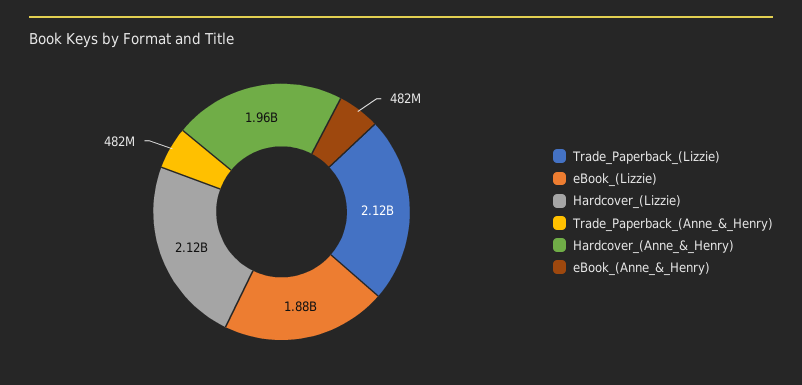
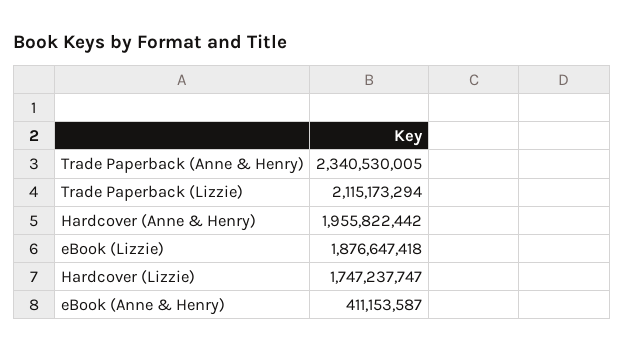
  {
    "Trade_Paperback_(Lizzie)": 2115173294,
    "eBook_(Lizzie)": 1876647418,
-   "Hardcover_(Lizzie)": 2120000000,
+   "Hardcover_(Lizzie)": 1747237747,
-   "Trade_Paperback_(Anne_&_Henry)": 482000000,
+   "Trade_Paperback_(Anne_&_Henry)": 2340530005,
    "Hardcover_(Anne_&_Henry)": 1955822442,
-   "eBook_(Anne_&_Henry)": 482000000
+   "eBook_(Anne_&_Henry)": 411153587
  }

